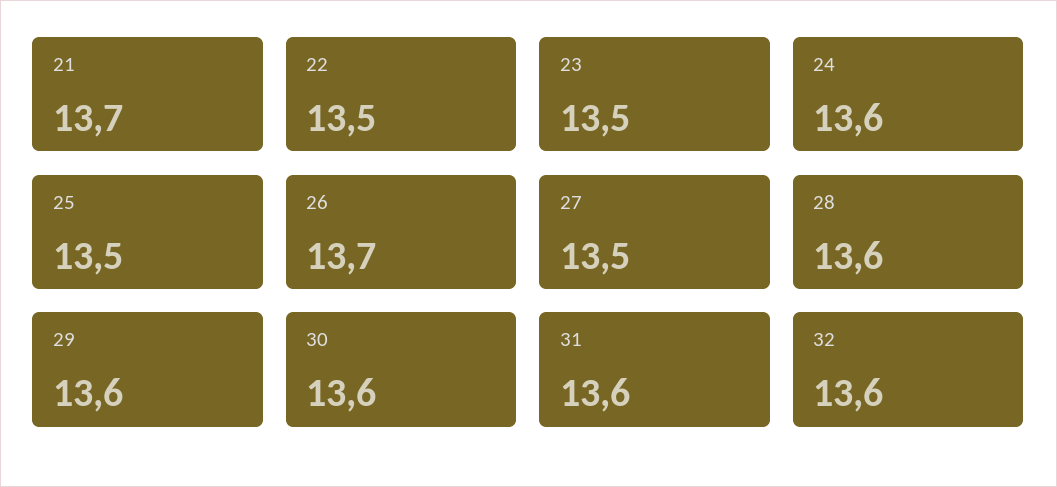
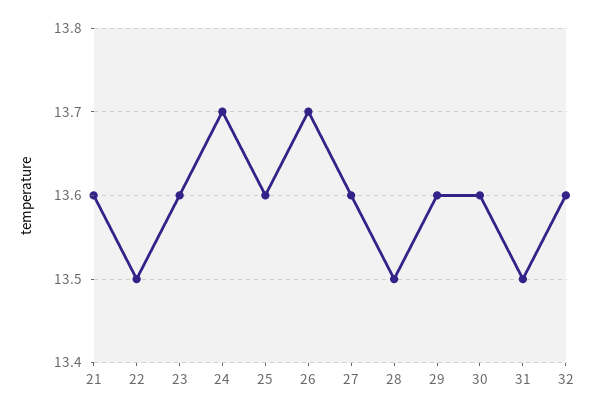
  {
-   "21": 13.7,
+   "21": 13.6,
    "22": 13.5,
-   "23": 13.5,
+   "23": 13.6,
-   "24": 13.6,
+   "24": 13.7,
-   "25": 13.5,
+   "25": 13.6,
    "26": 13.7,
-   "27": 13.5,
+   "27": 13.6,
-   "28": 13.6,
+   "28": 13.5,
    "29": 13.6,
    "30": 13.6,
-   "31": 13.6,
+   "31": 13.5,
    "32": 13.6
  }

